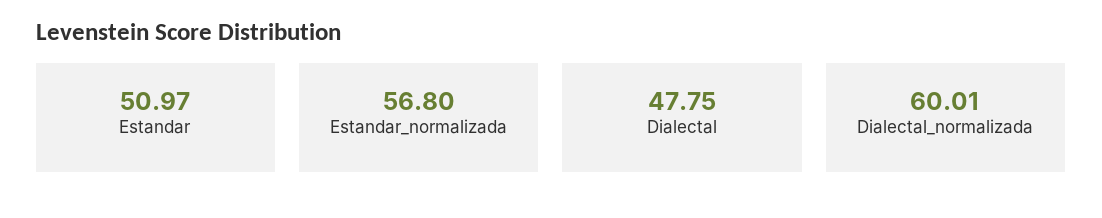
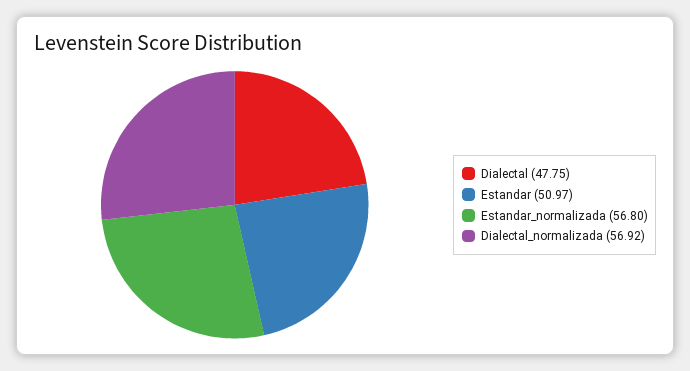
  {
    "Estandar": 50.97,
    "Estandar_normalizada": 56.8,
    "Dialectal": 47.75,
-   "Dialectal_normalizada": 60.01
+   "Dialectal_normalizada": 56.92
  }

